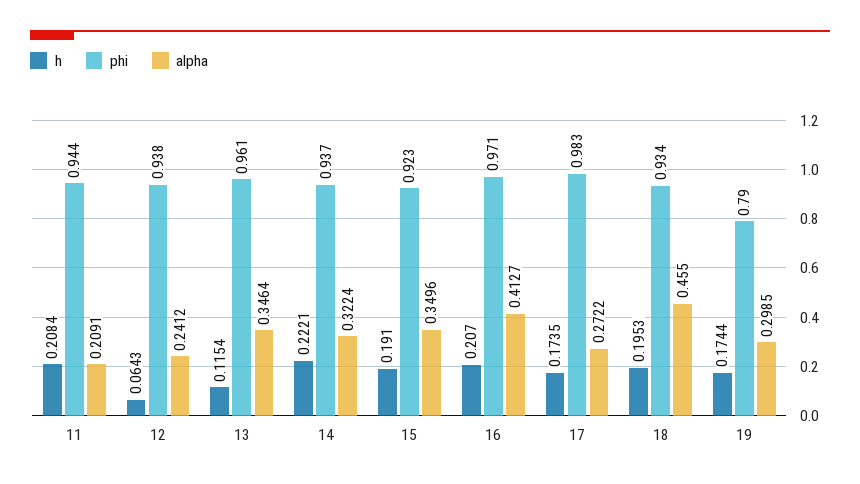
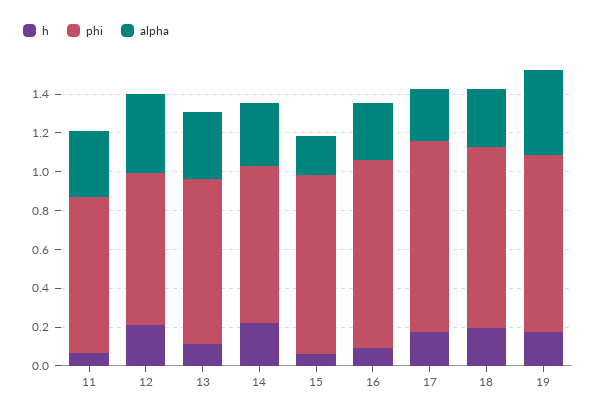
  {
    "h": {
-     "11": 0.2084,
+     "11": 0.05,
-     "12": 0.0643,
+     "12": 0.2,
      "13": 0.1154,
      "14": 0.2221,
-     "15": 0.191,
+     "15": 0.05,
-     "16": 0.207,
+     "16": 0.1,
      "17": 0.1735,
      "18": 0.1953,
      "19": 0.1744
    },
    "phi": {
-     "11": 0.944,
+     "11": 0.8,
-     "12": 0.938,
+     "12": 0.8,
-     "13": 0.961,
+     "13": 0.85,
-     "14": 0.937,
+     "14": 0.8,
      "15": 0.923,
      "16": 0.971,
      "17": 0.983,
      "18": 0.934,
-     "19": 0.79
+     "19": 0.9
    },
    "alpha": {
-     "11": 0.2091,
+     "11": 0.35,
-     "12": 0.2412,
+     "12": 0.4,
      "13": 0.3464,
      "14": 0.3224,
-     "15": 0.3496,
+     "15": 0.2,
-     "16": 0.4127,
+     "16": 0.3,
      "17": 0.2722,
-     "18": 0.455,
+     "18": 0.3,
-     "19": 0.2985
+     "19": 0.45
    }
  }

